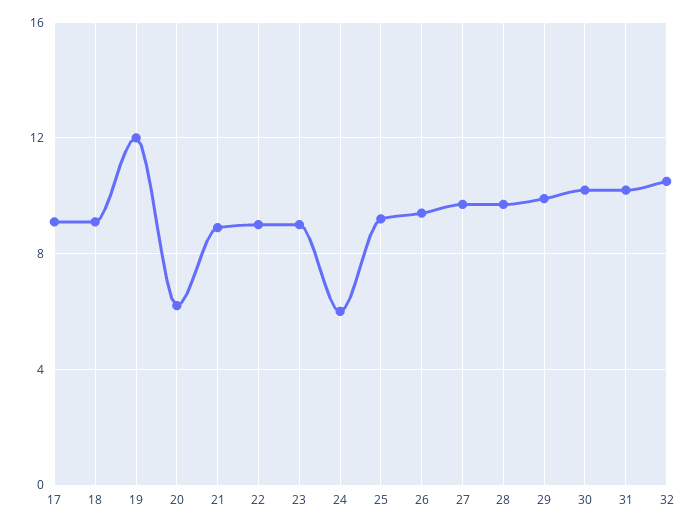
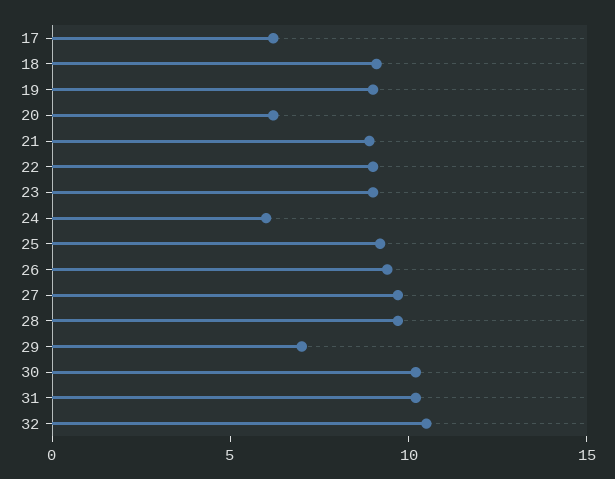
  {
-   "17": 9,
+   "17": 6,
    "18": 9,
-   "19": 12,
+   "19": 9,
    "20": 6,
    "21": 9,
    "22": 9,
    "23": 9,
    "24": 6,
    "25": 9,
    "26": 9.5,
    "27": 9.5,
    "28": 9.5,
-   "29": 10,
+   "29": 7,
    "30": 10,
    "31": 10,
    "32": 10.5
  }

